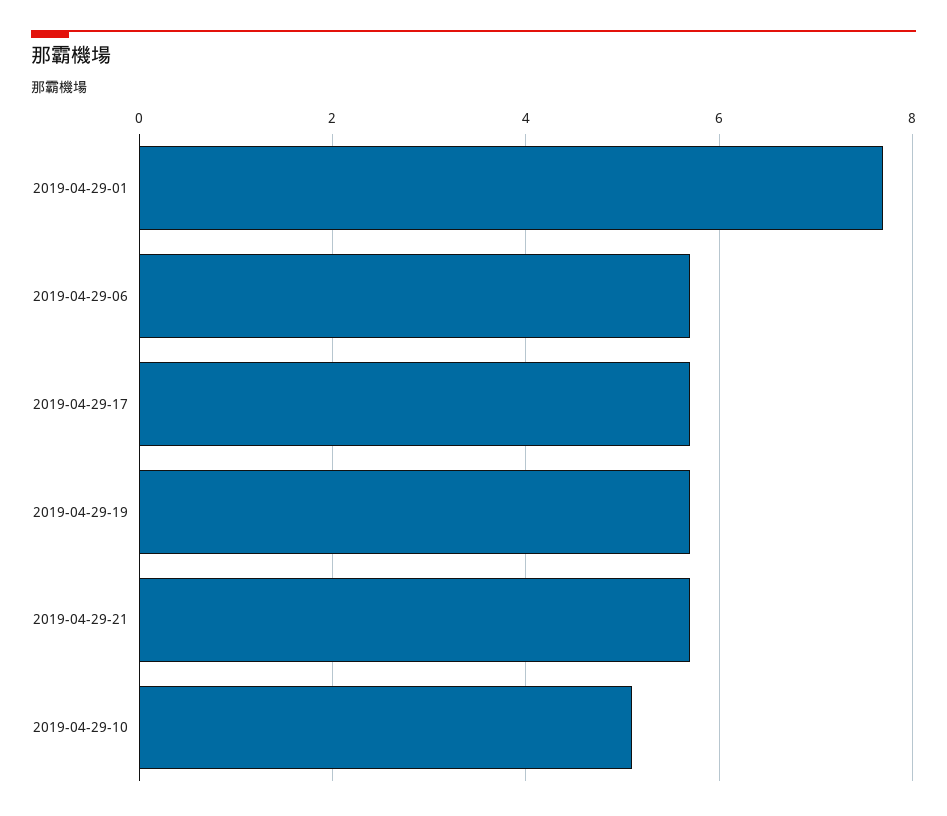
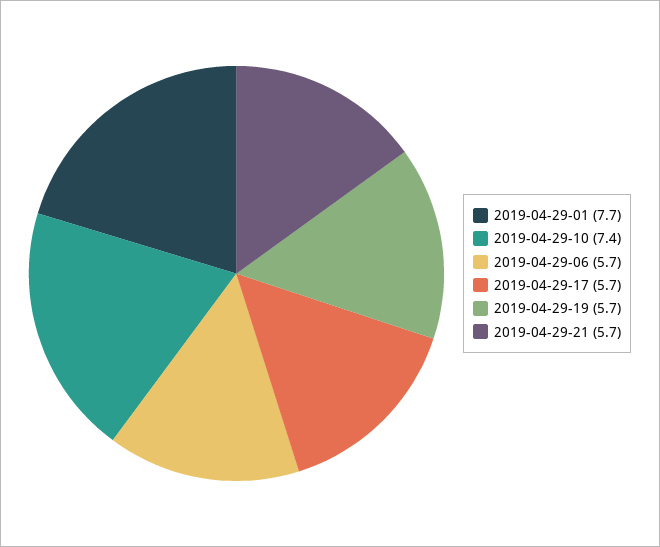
  {
    "2019-04-29-01": 7.7,
    "2019-04-29-06": 5.7,
    "2019-04-29-17": 5.7,
    "2019-04-29-19": 5.7,
    "2019-04-29-21": 5.7,
-   "2019-04-29-10": 5
+   "2019-04-29-10": 7.4
  }

